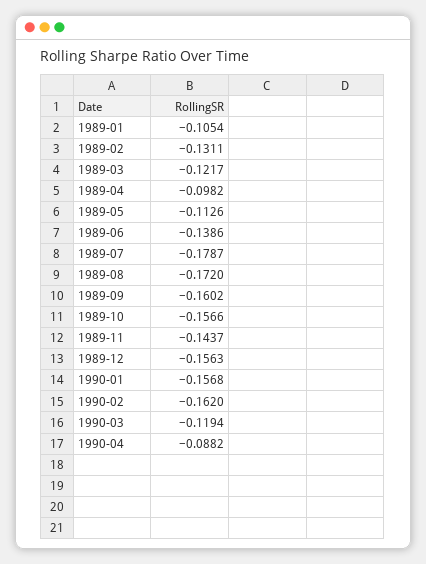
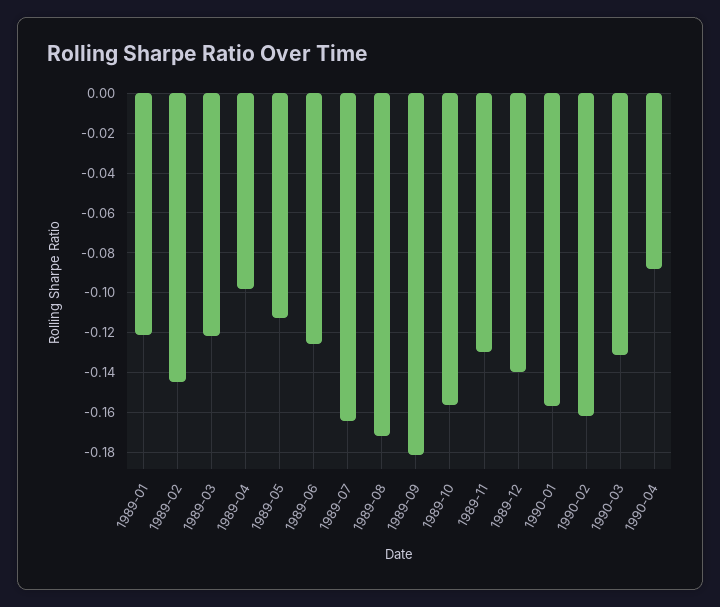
  {
-   "1989-01": -0.1054,
+   "1989-01": -0.12,
-   "1989-02": -0.1311,
+   "1989-02": -0.145,
    "1989-03": -0.1217,
    "1989-04": -0.0982,
    "1989-05": -0.1126,
-   "1989-06": -0.1386,
+   "1989-06": -0.125,
-   "1989-07": -0.1787,
+   "1989-07": -0.165,
    "1989-08": -0.172,
-   "1989-09": -0.1602,
+   "1989-09": -0.18,
    "1989-10": -0.1566,
-   "1989-11": -0.1437,
+   "1989-11": -0.13,
-   "1989-12": -0.1563,
+   "1989-12": -0.14,
    "1990-01": -0.1568,
    "1990-02": -0.162,
-   "1990-03": -0.1194,
+   "1990-03": -0.13,
    "1990-04": -0.0882
  }

